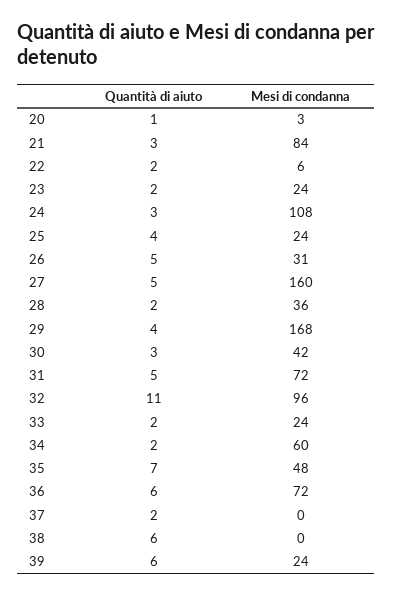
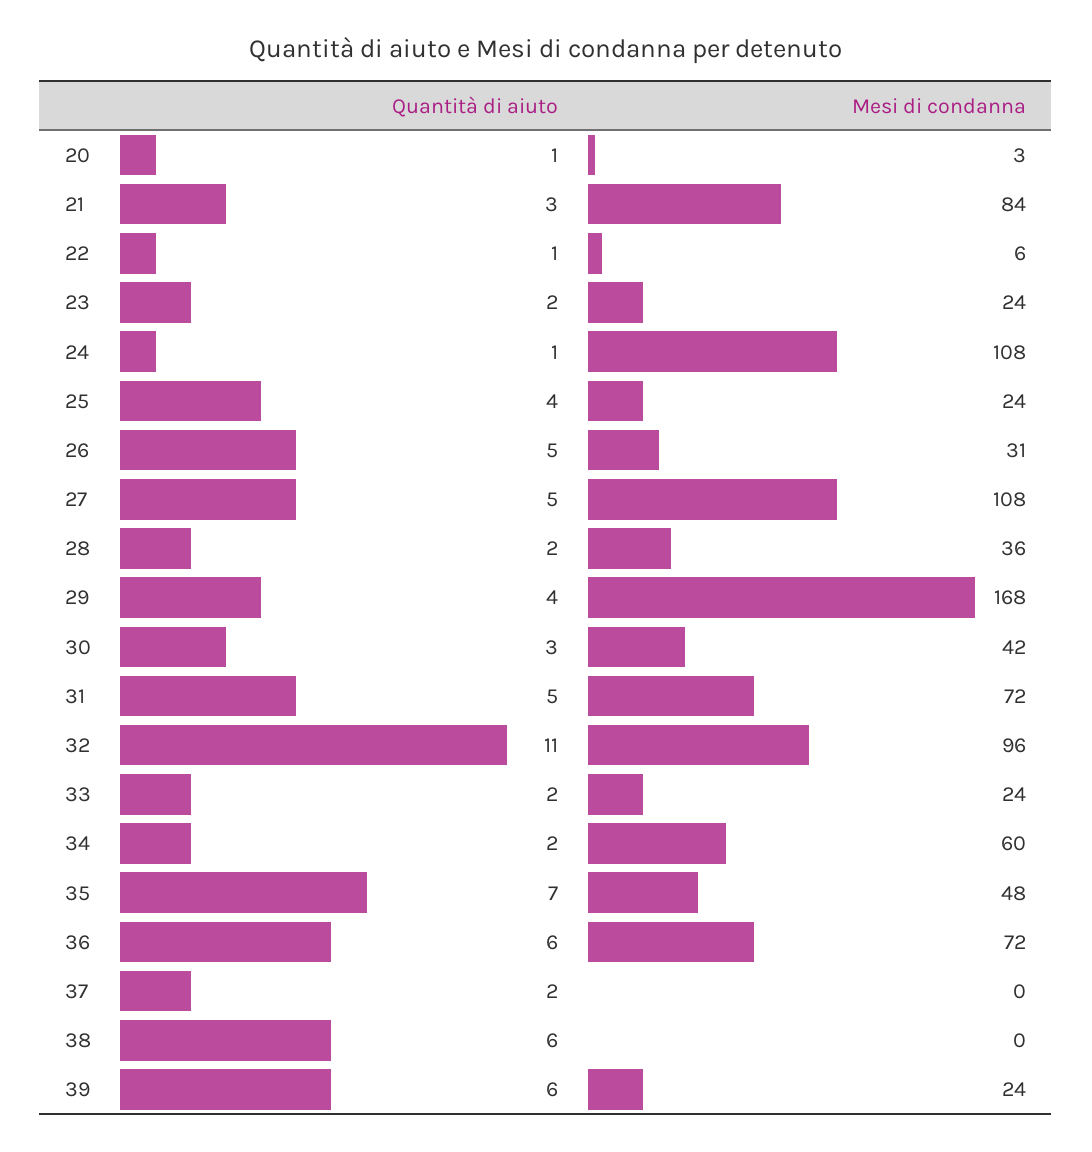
  {
    "Quantità di aiuto": {
      "20": 1,
      "21": 3,
-     "22": 2,
+     "22": 1,
      "23": 2,
-     "24": 3,
+     "24": 1,
      "25": 4,
      "26": 5,
      "27": 5,
      "28": 2,
      "29": 4,
      "30": 3,
      "31": 5,
      "32": 11,
      "33": 2,
      "34": 2,
      "35": 7,
      "36": 6,
      "37": 2,
      "38": 6,
      "39": 6
    },
    "Mesi di condanna": {
      "20": 3,
      "21": 84,
      "22": 6,
      "23": 24,
      "24": 108,
      "25": 24,
      "26": 31,
-     "27": 160,
+     "27": 108,
      "28": 36,
      "29": 168,
      "30": 42,
      "31": 72,
      "32": 96,
      "33": 24,
      "34": 60,
      "35": 48,
      "36": 72,
      "37": 0,
      "38": 0,
      "39": 24
    }
  }

